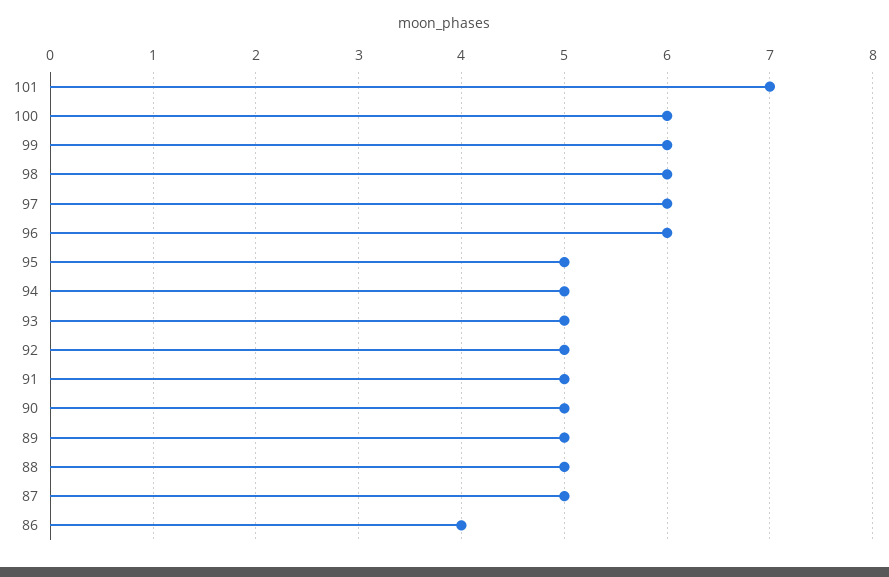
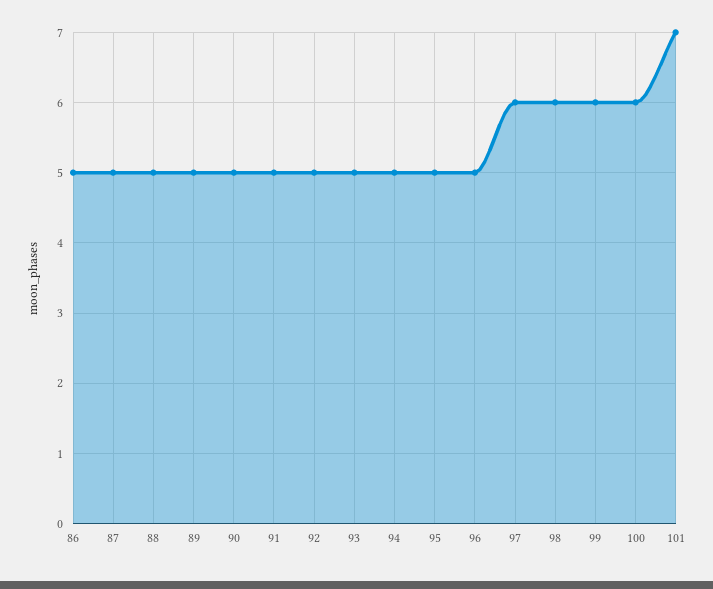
  {
    "101": 7,
    "100": 6,
    "99": 6,
    "98": 6,
    "97": 6,
-   "96": 6,
+   "96": 5,
    "95": 5,
    "94": 5,
    "93": 5,
    "92": 5,
    "91": 5,
    "90": 5,
    "89": 5,
    "88": 5,
    "87": 5,
-   "86": 4
+   "86": 5
  }

